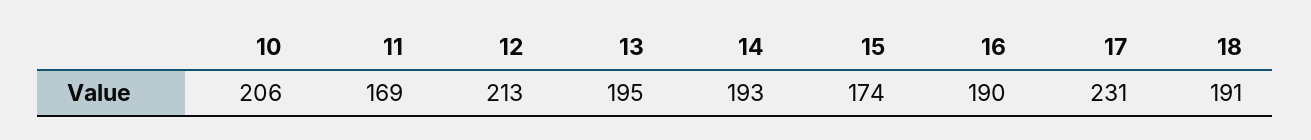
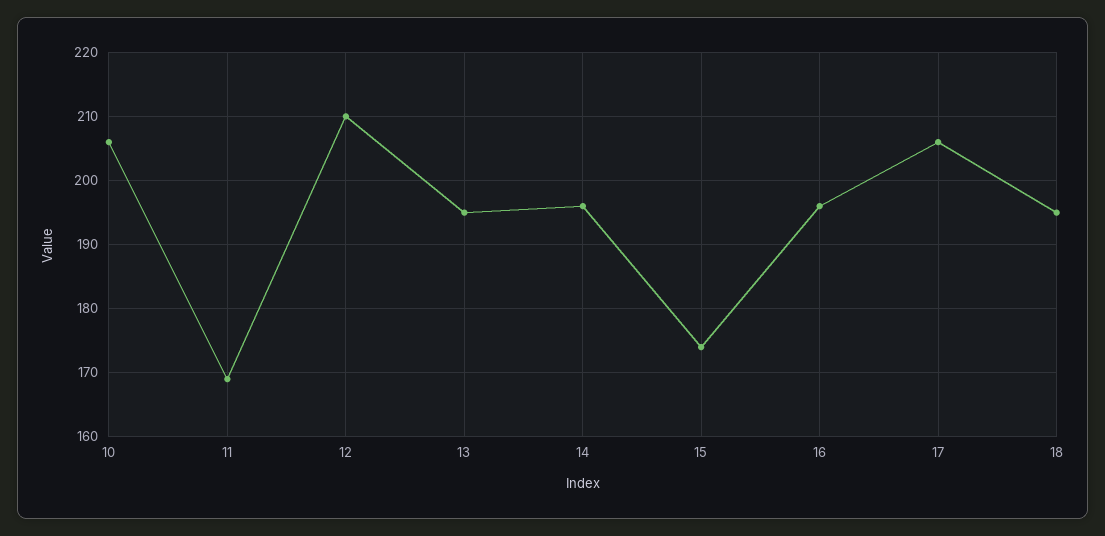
  {
    "10": 206,
    "11": 169,
-   "12": 213,
+   "12": 210,
    "13": 195,
-   "14": 193,
+   "14": 196,
    "15": 174,
-   "16": 190,
+   "16": 196,
-   "17": 231,
+   "17": 206,
-   "18": 191
+   "18": 195
  }

